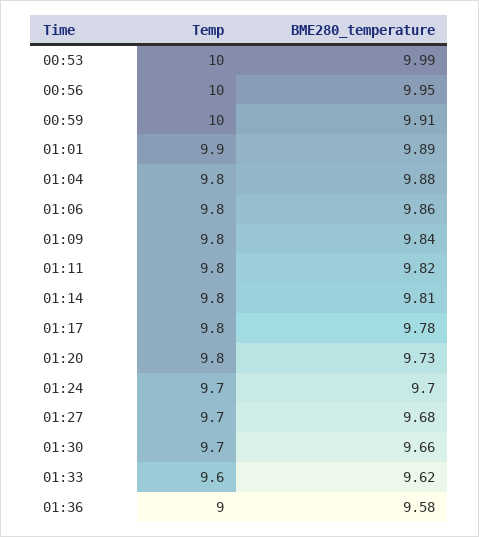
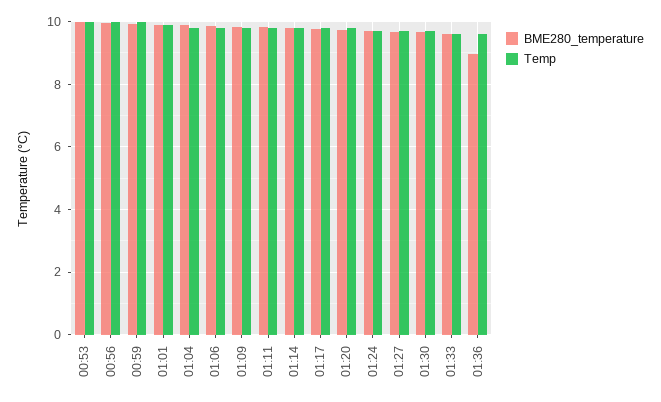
  {
    "Temp": {
      "00:53": 10,
      "00:56": 10,
      "00:59": 10,
      "01:01": 9.9,
      "01:04": 9.8,
      "01:06": 9.8,
      "01:09": 9.8,
      "01:11": 9.8,
      "01:14": 9.8,
      "01:17": 9.8,
      "01:20": 9.8,
      "01:24": 9.7,
      "01:27": 9.7,
      "01:30": 9.7,
      "01:33": 9.6,
-     "01:36": 9
+     "01:36": 9.6
    },
    "BME280_temperature": {
      "00:53": 9.99,
      "00:56": 9.95,
      "00:59": 9.91,
      "01:01": 9.89,
      "01:04": 9.88,
      "01:06": 9.86,
      "01:09": 9.84,
      "01:11": 9.82,
      "01:14": 9.81,
      "01:17": 9.78,
      "01:20": 9.73,
      "01:24": 9.7,
      "01:27": 9.68,
      "01:30": 9.66,
      "01:33": 9.62,
-     "01:36": 9.58
+     "01:36": 9
    }
  }

